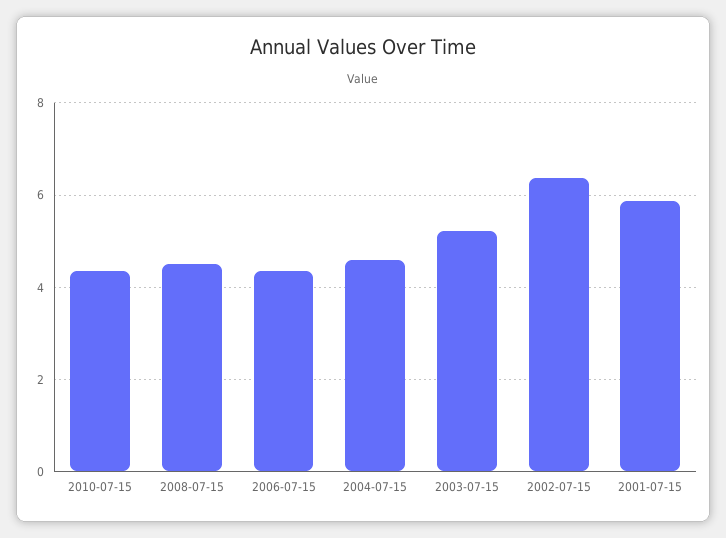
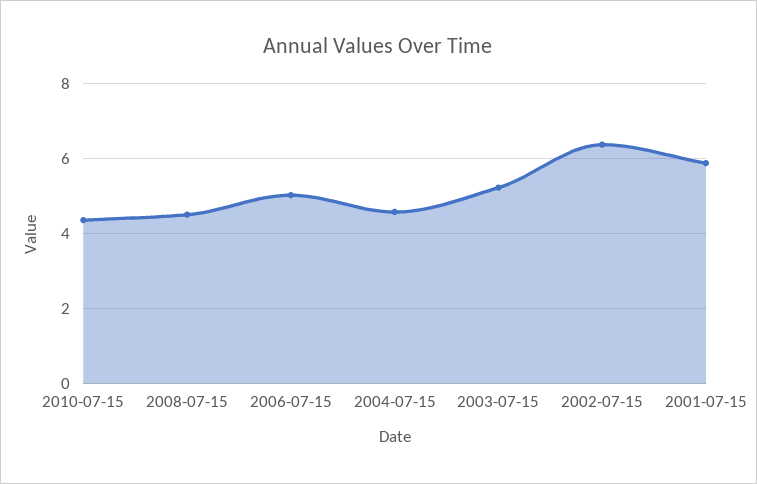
  {
    "2010-07-15": 4.4,
    "2008-07-15": 4.6,
-   "2006-07-15": 4.4,
+   "2006-07-15": 5,
    "2004-07-15": 4.6,
    "2003-07-15": 5.2,
    "2002-07-15": 6.4,
    "2001-07-15": 5.8
  }

